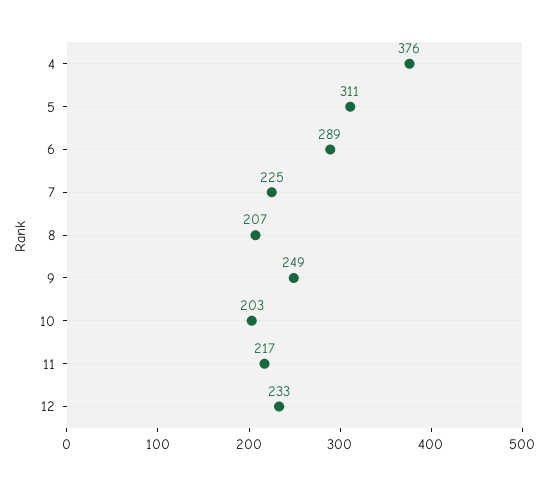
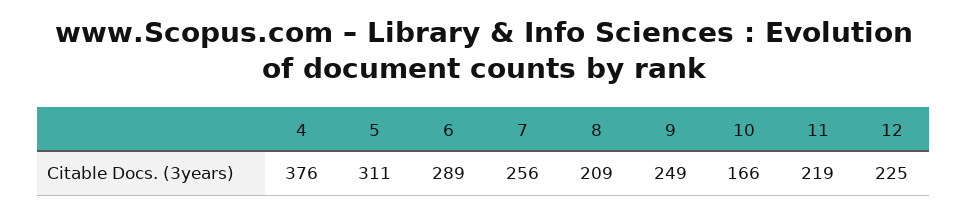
  {
    "4": 376,
    "5": 311,
    "6": 289,
-   "7": 225,
+   "7": 256,
-   "8": 207,
+   "8": 209,
    "9": 249,
-   "10": 203,
+   "10": 166,
-   "11": 217,
+   "11": 219,
-   "12": 233
+   "12": 225
  }

